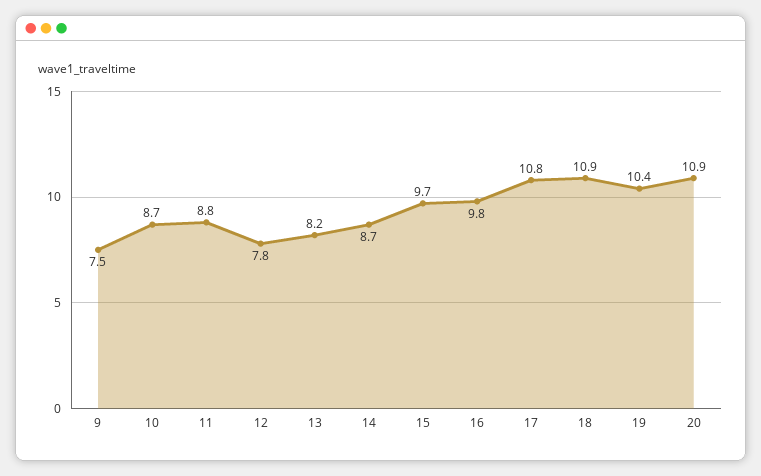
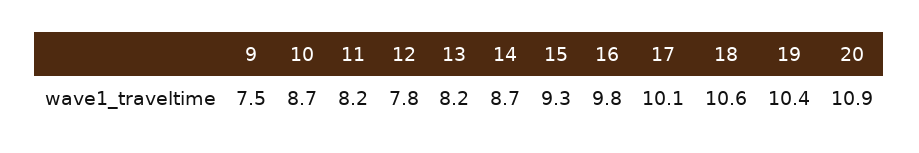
  {
    "9": 7.5,
    "10": 8.7,
-   "11": 8.8,
+   "11": 8.2,
    "12": 7.8,
    "13": 8.2,
    "14": 8.7,
-   "15": 9.7,
+   "15": 9.3,
    "16": 9.8,
-   "17": 10.8,
+   "17": 10.1,
-   "18": 10.9,
+   "18": 10.6,
    "19": 10.4,
    "20": 10.9
  }

